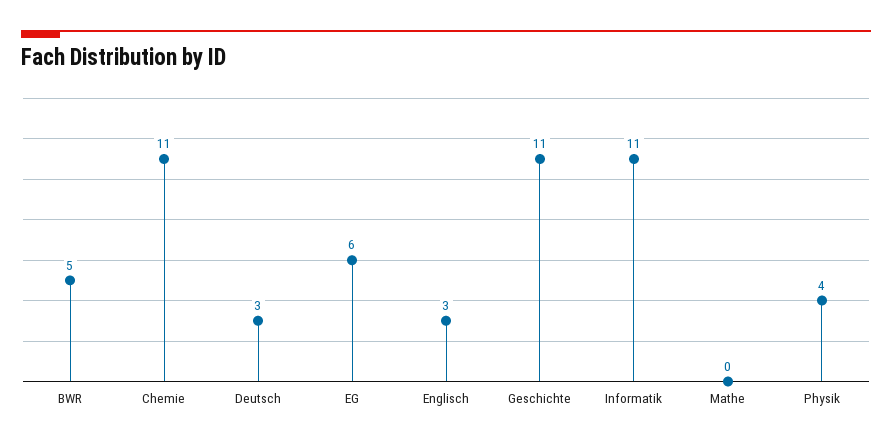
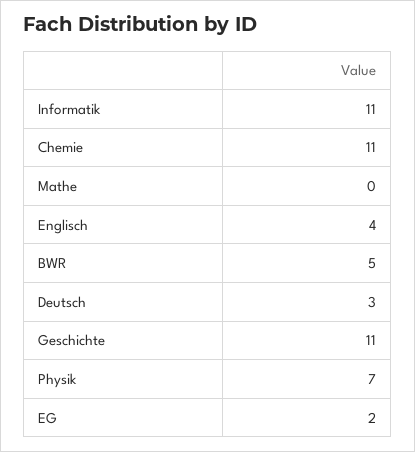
  {
    "BWR": 5,
    "Chemie": 11,
    "Deutsch": 3,
-   "EG": 6,
+   "EG": 2,
-   "Englisch": 3,
+   "Englisch": 4,
    "Geschichte": 11,
    "Informatik": 11,
    "Mathe": 0,
-   "Physik": 4
+   "Physik": 7
  }

